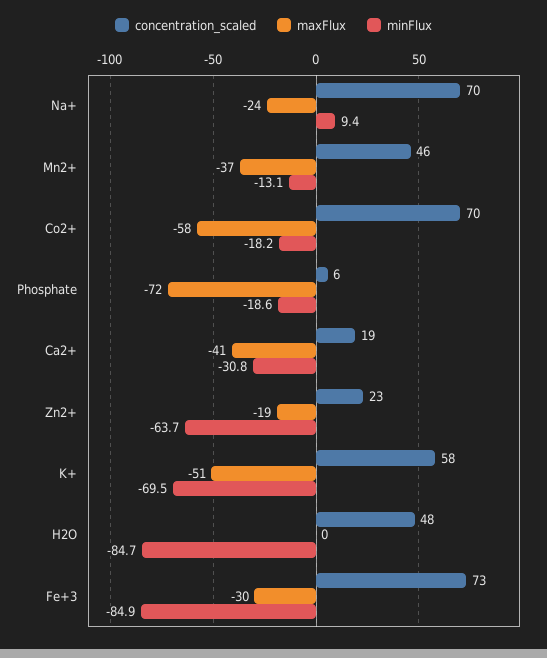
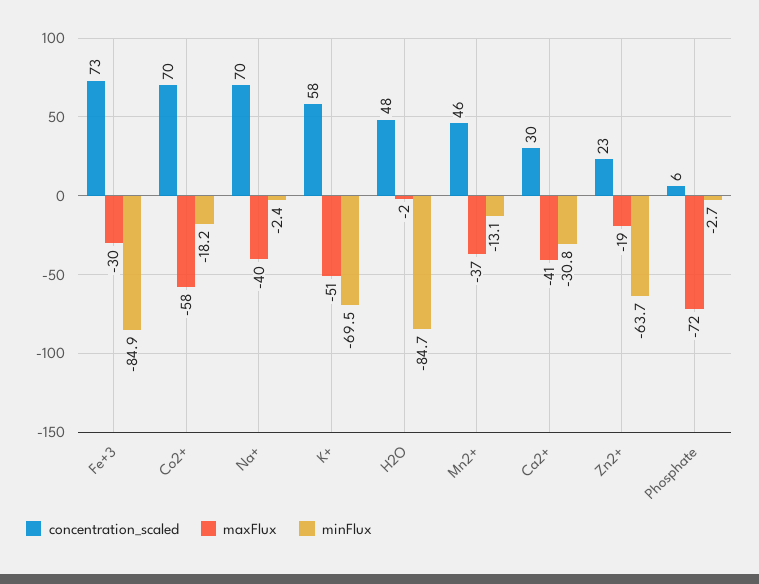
  {
    "concentration_scaled": {
      "Na+": 70,
      "Mn2+": 46,
      "Co2+": 70,
      "Phosphate": 6,
-     "Ca2+": 19,
+     "Ca2+": 30,
      "Zn2+": 23,
      "K+": 58,
      "H2O": 48,
      "Fe+3": 73
    },
    "maxFlux": {
-     "Na+": -24,
+     "Na+": -40,
      "Mn2+": -37,
      "Co2+": -58,
      "Phosphate": -72,
      "Ca2+": -41,
      "Zn2+": -19,
      "K+": -51,
-     "H2O": 0,
+     "H2O": -2,
      "Fe+3": -30
    },
    "minFlux": {
-     "Na+": 9.4,
+     "Na+": -2.4,
      "Mn2+": -13.1,
      "Co2+": -18.2,
-     "Phosphate": -18.6,
+     "Phosphate": -2.7,
      "Ca2+": -30.8,
      "Zn2+": -63.7,
      "K+": -69.5,
      "H2O": -84.7,
      "Fe+3": -84.9
    }
  }

